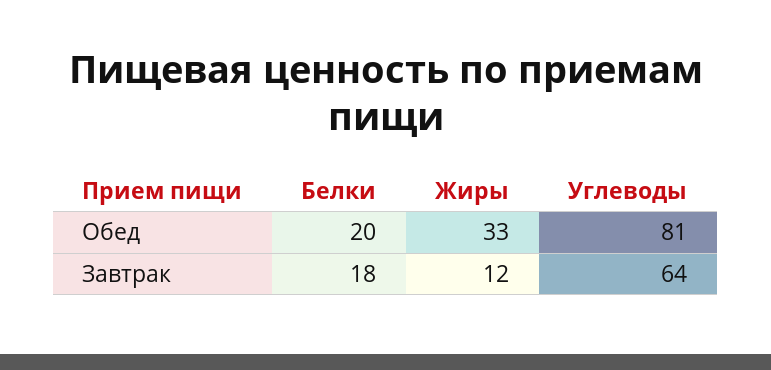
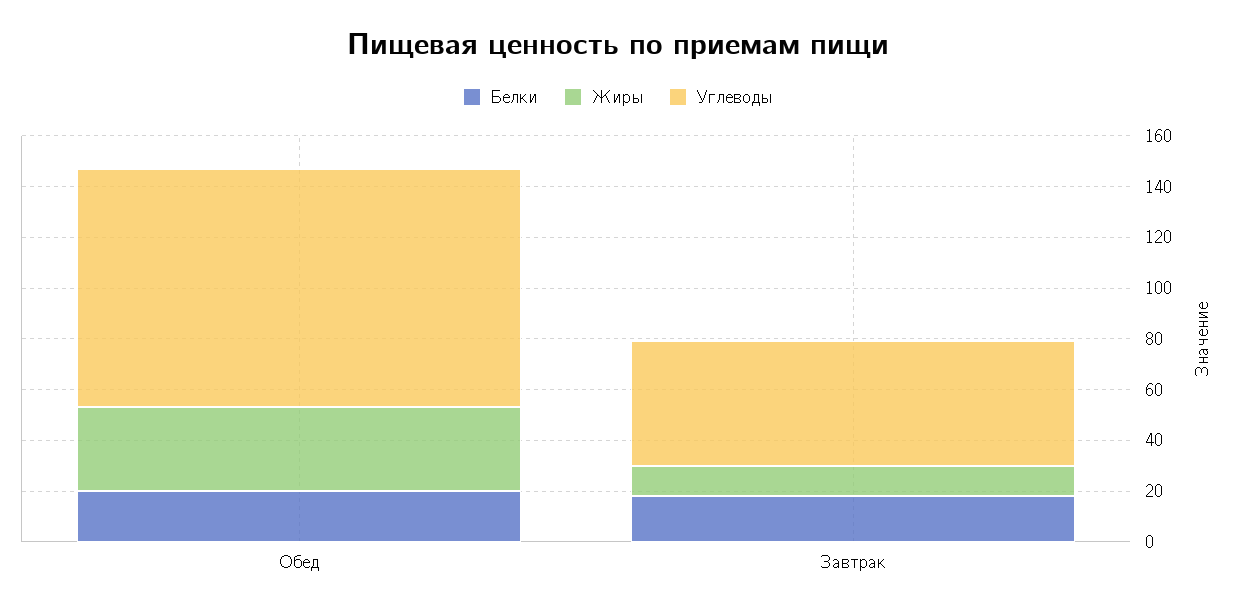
  {
    "Белки": {
      "Обед": 20,
      "Завтрак": 18
    },
    "Жиры": {
      "Обед": 33,
      "Завтрак": 12
    },
    "Углеводы": {
-     "Обед": 81,
+     "Обед": 95,
-     "Завтрак": 64
+     "Завтрак": 50
    }
  }

